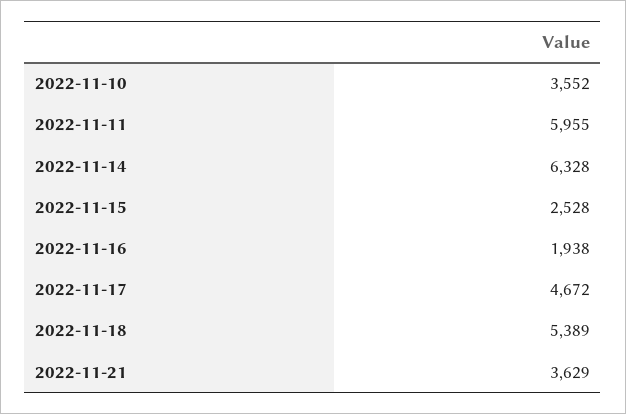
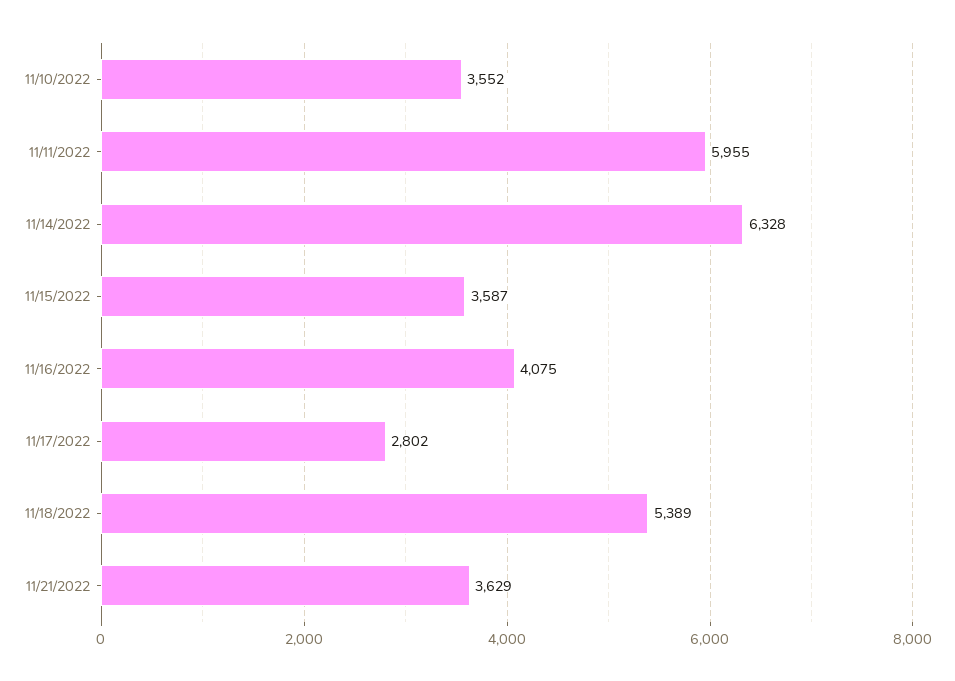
  {
    "2022-11-10": 3552,
    "2022-11-11": 5955,
    "2022-11-14": 6328,
-   "2022-11-15": 2528,
+   "2022-11-15": 3587,
-   "2022-11-16": 1938,
+   "2022-11-16": 4075,
-   "2022-11-17": 4672,
+   "2022-11-17": 2802,
    "2022-11-18": 5389,
    "2022-11-21": 3629
  }

